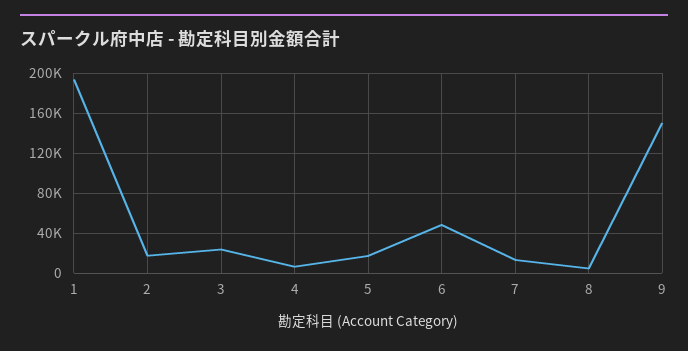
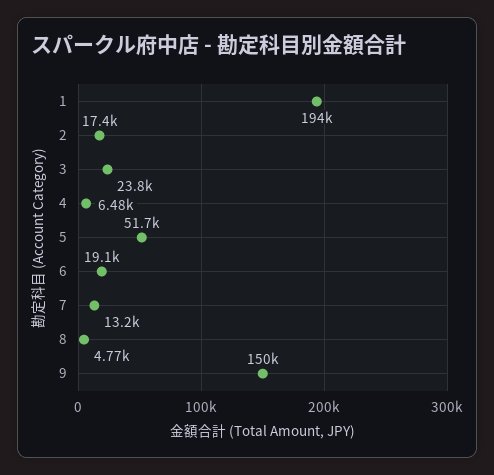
  {
    "1": 194000,
    "2": 17400,
    "3": 23800,
    "4": 6480,
-   "5": 20000,
+   "5": 51700,
-   "6": 50000,
+   "6": 19100,
    "7": 13200,
    "8": 4770,
    "9": 150000
  }

